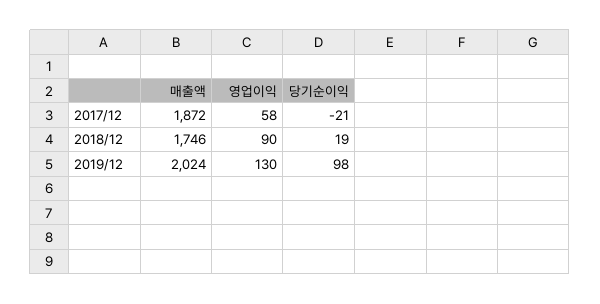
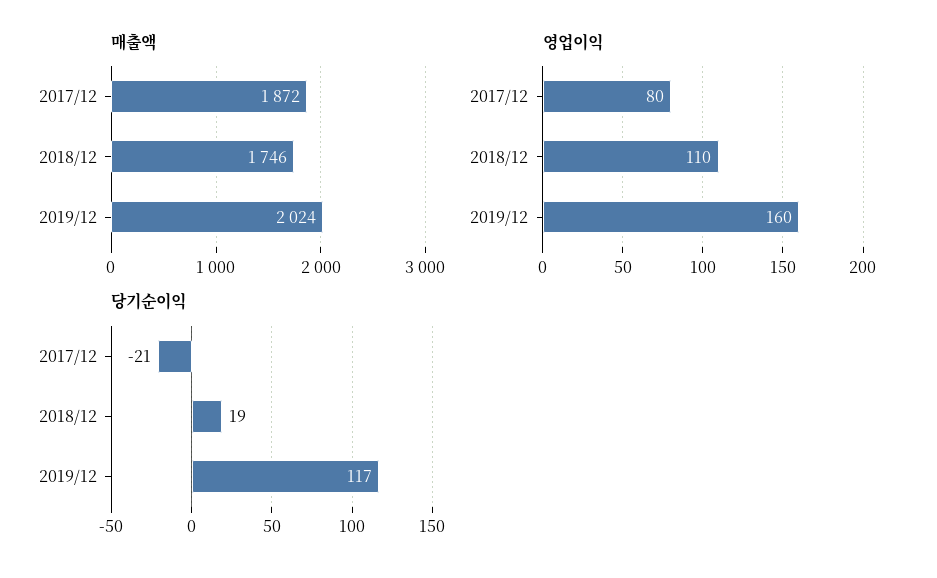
  {
    "매출액": {
      "2017/12": 1872,
      "2018/12": 1746,
      "2019/12": 2024
    },
    "영업이익": {
-     "2017/12": 58,
+     "2017/12": 80,
-     "2018/12": 90,
+     "2018/12": 110,
-     "2019/12": 130
+     "2019/12": 160
    },
    "당기순이익": {
      "2017/12": -21,
      "2018/12": 19,
-     "2019/12": 98
+     "2019/12": 117
    }
  }

